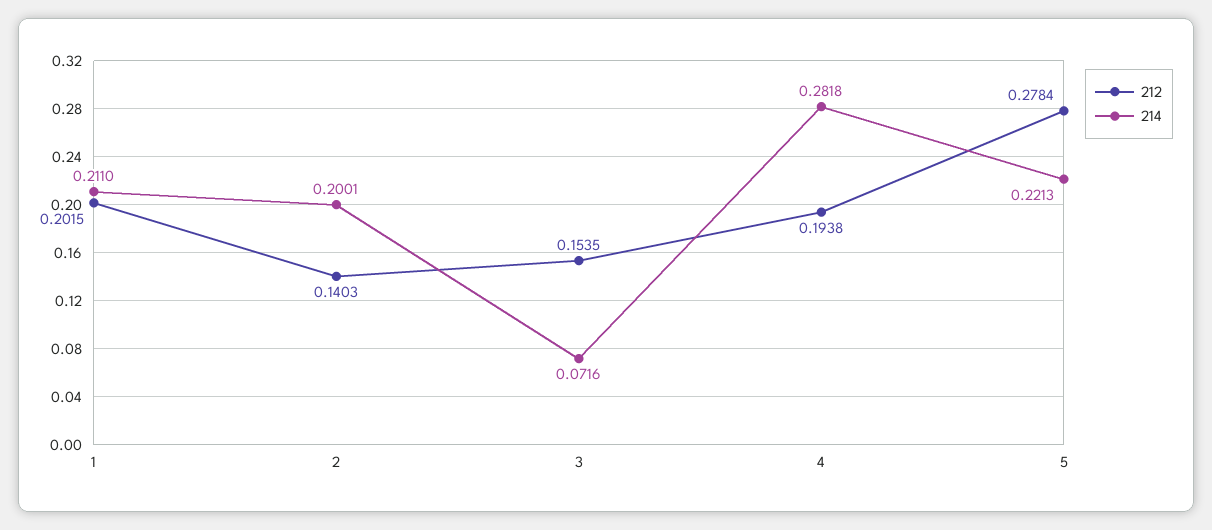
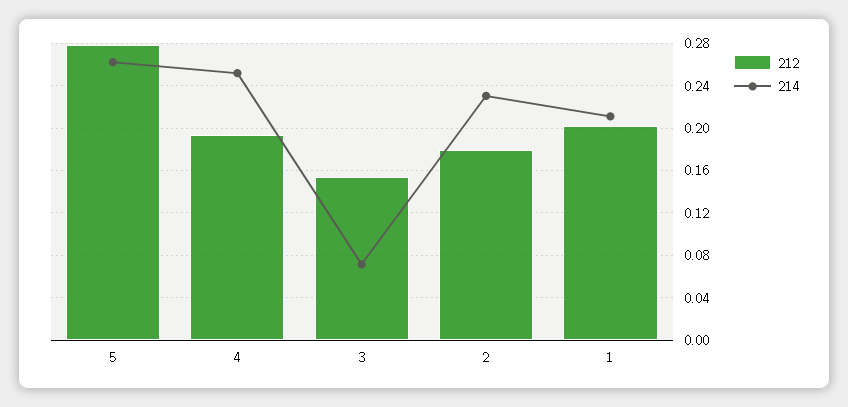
  {
    "212": {
      "1": 0.2015,
-     "2": 0.1403,
+     "2": 0.18,
      "3": 0.1535,
      "4": 0.1938,
      "5": 0.2784
    },
    "214": {
      "1": 0.211,
-     "2": 0.2001,
+     "2": 0.23,
      "3": 0.0716,
-     "4": 0.2818,
+     "4": 0.25,
-     "5": 0.2213
+     "5": 0.26
    }
  }

